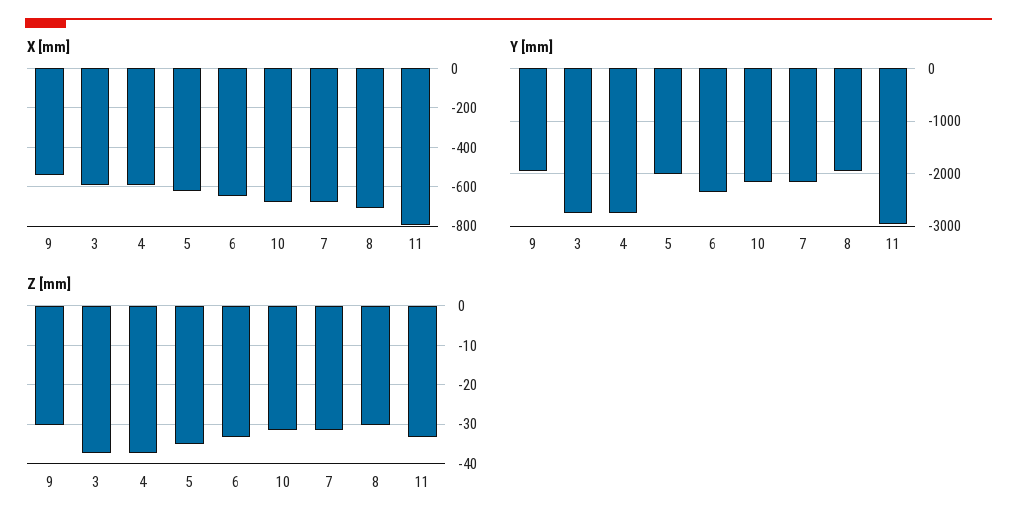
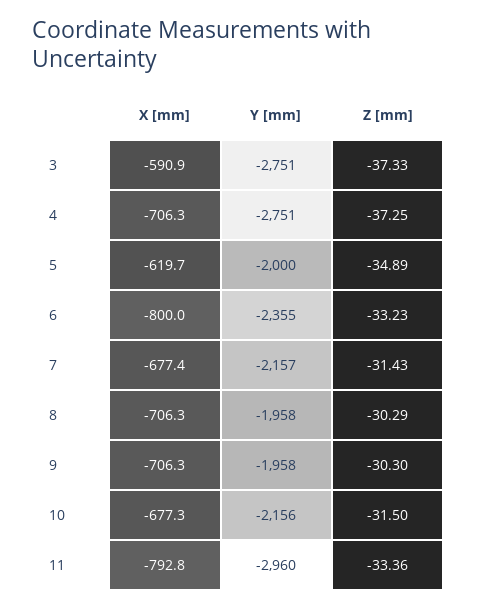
  {
    "X [mm]": {
-     "9": -550,
+     "9": -706.3,
      "3": -590.9,
-     "4": -600,
+     "4": -706.3,
      "5": -619.7,
-     "6": -650,
+     "6": -800,
      "10": -677.3,
      "7": -677.4,
      "8": -706.3,
      "11": -792.8
    },
    "Y [mm]": {
      "9": -1958,
      "3": -2751,
      "4": -2751,
      "5": -2000,
      "6": -2355,
      "10": -2156,
      "7": -2157,
      "8": -1958,
      "11": -2960
    },
    "Z [mm]": {
      "9": -30.3,
      "3": -37.33,
      "4": -37.25,
      "5": -34.89,
      "6": -33.23,
      "10": -31.5,
      "7": -31.43,
      "8": -30.29,
      "11": -33.36
    }
  }

